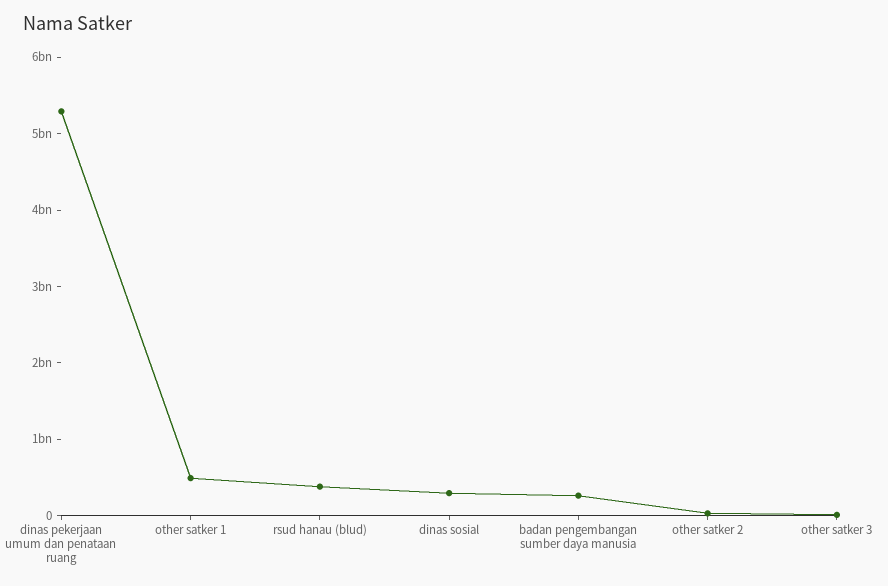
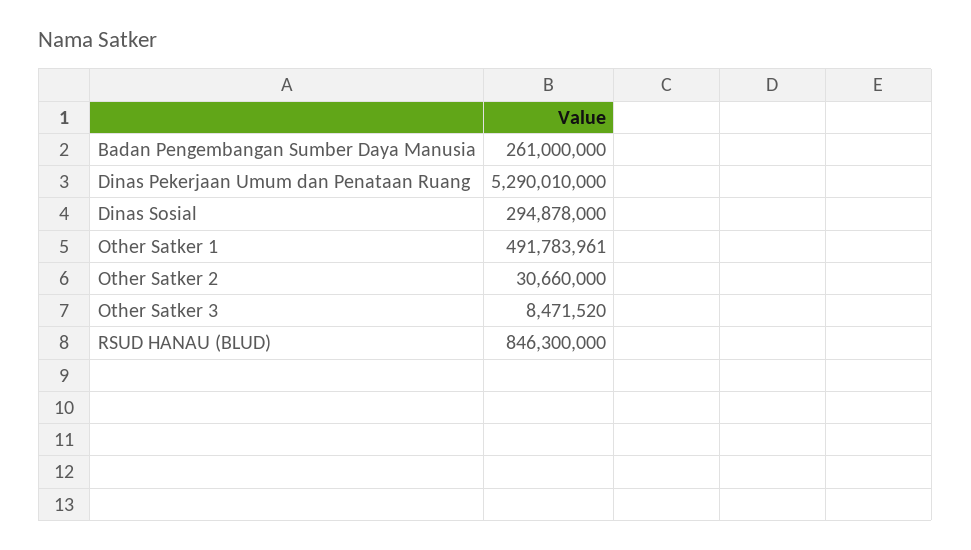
  {
    "dinas pekerjaan umum dan penataan ruang": 5290010000,
    "other satker 1": 491783961,
-   "rsud hanau (blud)": 400000000,
+   "rsud hanau (blud)": 846300000,
    "dinas sosial": 294878000,
    "badan pengembangan sumber daya manusia": 261000000,
    "other satker 2": 30660000,
    "other satker 3": 8471520
  }

